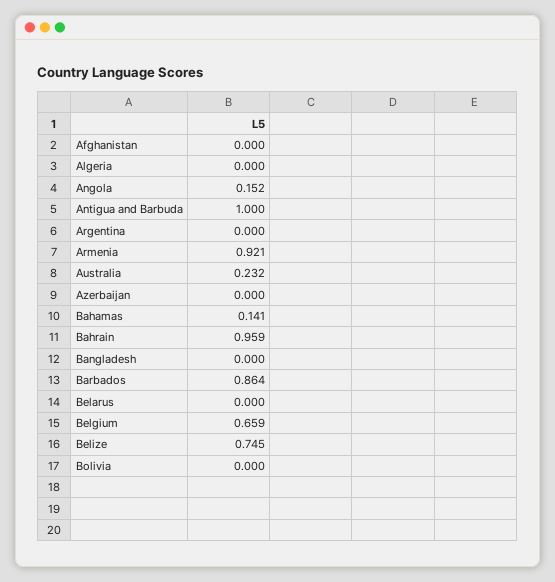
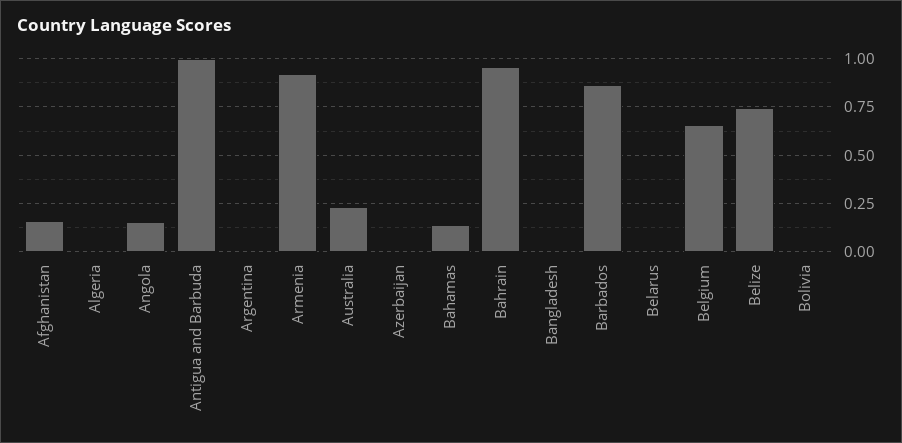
  {
-   "Afghanistan": 0,
+   "Afghanistan": 0.15,
    "Algeria": 0,
    "Angola": 0.152,
    "Antigua and Barbuda": 1,
    "Argentina": 0,
    "Armenia": 0.921,
    "Australia": 0.232,
    "Azerbaijan": 0,
    "Bahamas": 0.141,
    "Bahrain": 0.959,
    "Bangladesh": 0,
    "Barbados": 0.864,
    "Belarus": 0,
    "Belgium": 0.659,
    "Belize": 0.745,
    "Bolivia": 0
  }

